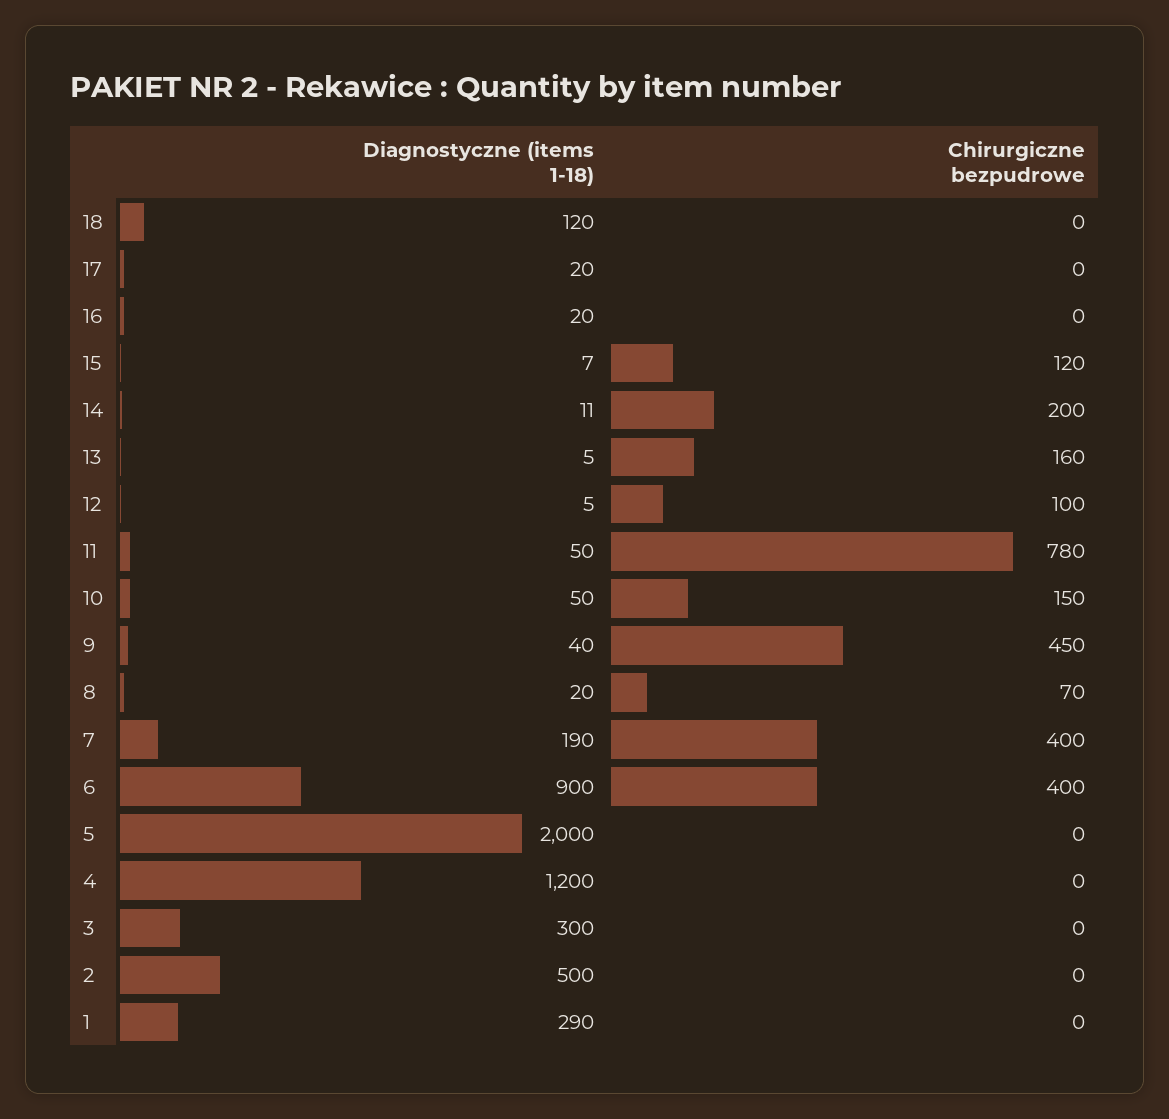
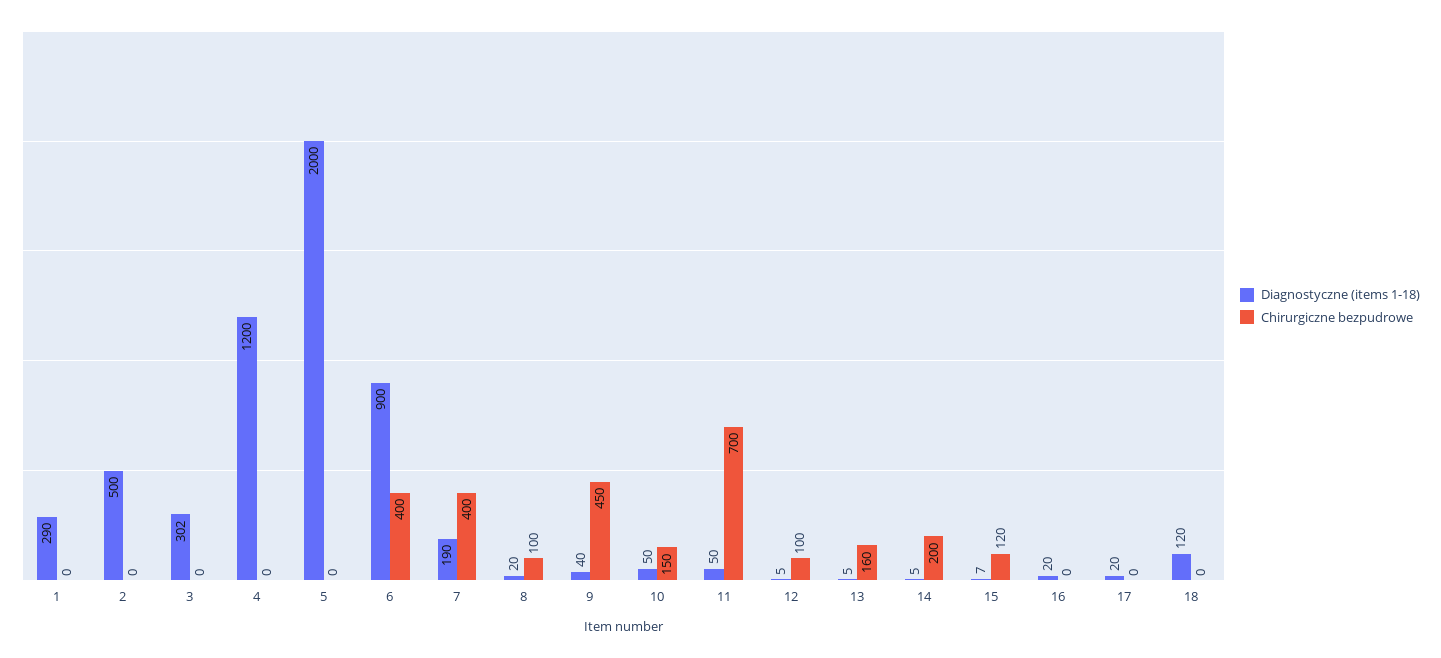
  {
    "Diagnostyczne (items 1-18)": {
      "18": 120,
      "17": 20,
      "16": 20,
      "15": 7,
-     "14": 11,
+     "14": 5,
      "13": 5,
      "12": 5,
      "11": 50,
      "10": 50,
      "9": 40,
      "8": 20,
      "7": 190,
      "6": 900,
      "5": 2000,
      "4": 1200,
-     "3": 300,
+     "3": 302,
      "2": 500,
      "1": 290
    },
    "Chirurgiczne bezpudrowe": {
      "18": 0,
      "17": 0,
      "16": 0,
      "15": 120,
      "14": 200,
      "13": 160,
      "12": 100,
-     "11": 780,
+     "11": 700,
      "10": 150,
      "9": 450,
-     "8": 70,
+     "8": 100,
      "7": 400,
      "6": 400,
      "5": 0,
      "4": 0,
      "3": 0,
      "2": 0,
      "1": 0
    }
  }

